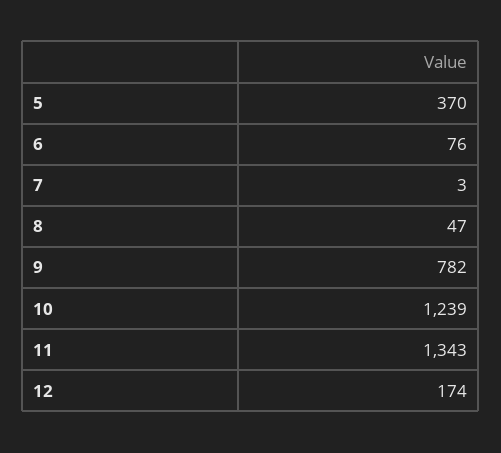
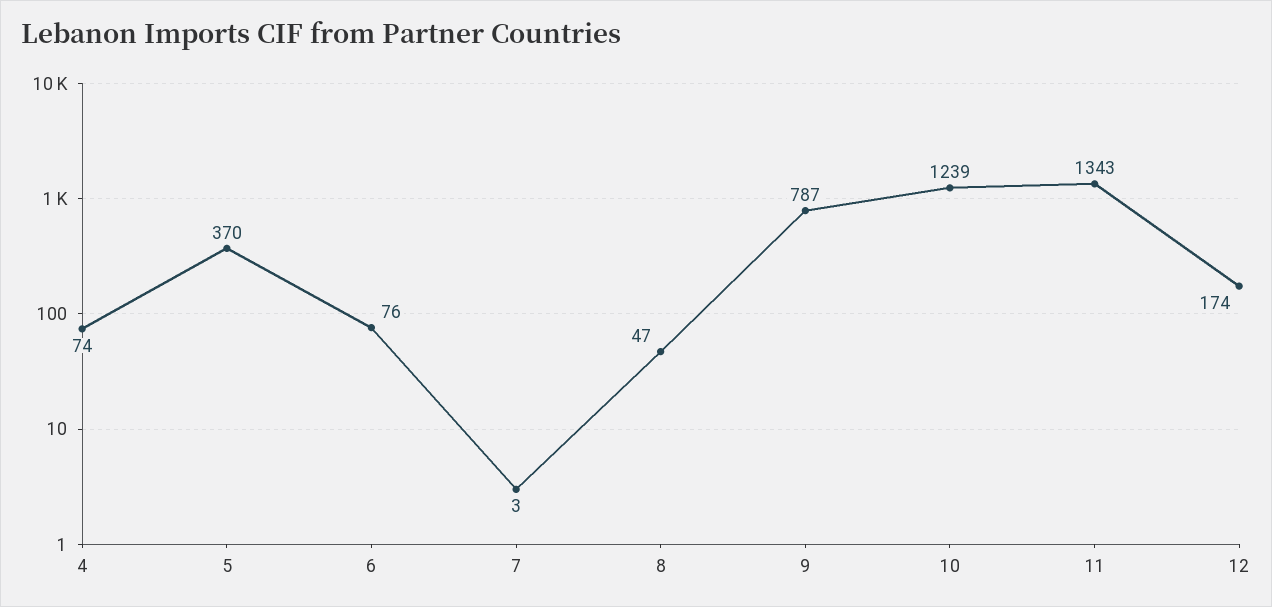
  {
    "5": 370,
    "6": 76,
    "7": 3,
    "8": 47,
-   "9": 782,
+   "9": 787,
    "10": 1239,
    "11": 1343,
-   "12": 174
+   "12": 174,
+   "4": 74
  }

